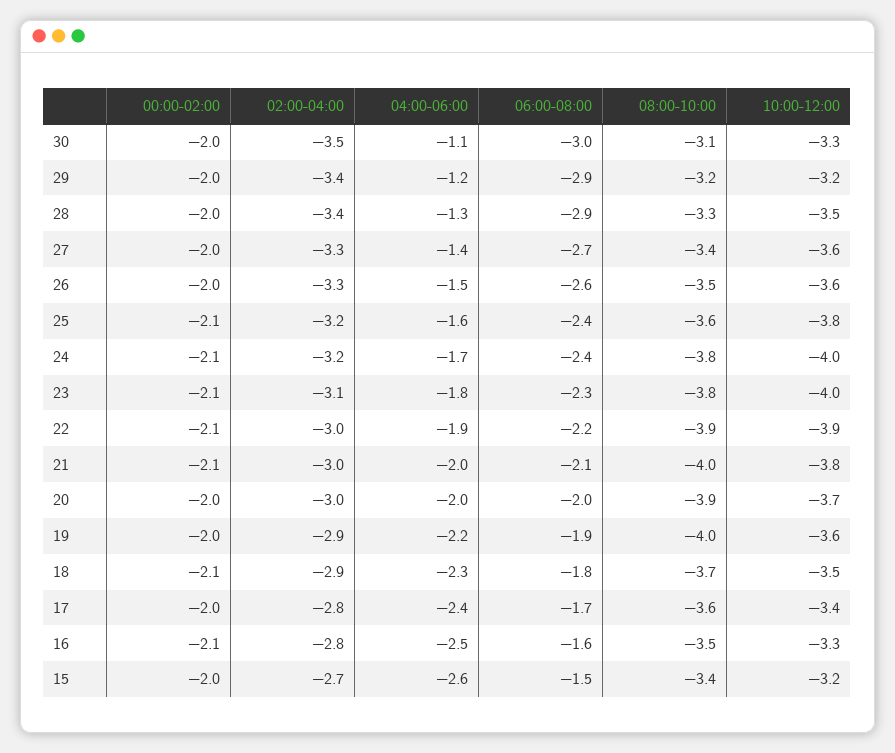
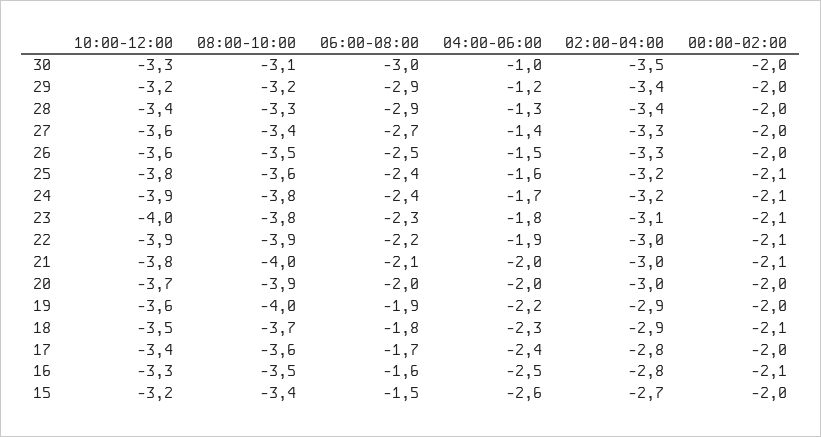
  {
    "00:00-02:00": {
      "30": -2,
      "29": -2,
      "28": -2,
      "27": -2,
      "26": -2,
      "25": -2.1,
      "24": -2.1,
      "23": -2.1,
      "22": -2.1,
      "21": -2.1,
      "20": -2,
      "19": -2,
      "18": -2.1,
      "17": -2,
      "16": -2.1,
      "15": -2
    },
    "02:00-04:00": {
      "30": -3.5,
      "29": -3.4,
      "28": -3.4,
      "27": -3.3,
      "26": -3.3,
      "25": -3.2,
      "24": -3.2,
      "23": -3.1,
      "22": -3,
      "21": -3,
      "20": -3,
      "19": -2.9,
      "18": -2.9,
      "17": -2.8,
      "16": -2.8,
      "15": -2.7
    },
    "04:00-06:00": {
-     "30": -1.1,
+     "30": -1,
      "29": -1.2,
      "28": -1.3,
      "27": -1.4,
      "26": -1.5,
      "25": -1.6,
      "24": -1.7,
      "23": -1.8,
      "22": -1.9,
      "21": -2,
      "20": -2,
      "19": -2.2,
      "18": -2.3,
      "17": -2.4,
      "16": -2.5,
      "15": -2.6
    },
    "06:00-08:00": {
      "30": -3,
      "29": -2.9,
      "28": -2.9,
      "27": -2.7,
-     "26": -2.6,
+     "26": -2.5,
      "25": -2.4,
      "24": -2.4,
      "23": -2.3,
      "22": -2.2,
      "21": -2.1,
      "20": -2,
      "19": -1.9,
      "18": -1.8,
      "17": -1.7,
      "16": -1.6,
      "15": -1.5
    },
    "08:00-10:00": {
      "30": -3.1,
      "29": -3.2,
      "28": -3.3,
      "27": -3.4,
      "26": -3.5,
      "25": -3.6,
      "24": -3.8,
      "23": -3.8,
      "22": -3.9,
      "21": -4,
      "20": -3.9,
      "19": -4,
      "18": -3.7,
      "17": -3.6,
      "16": -3.5,
      "15": -3.4
    },
    "10:00-12:00": {
      "30": -3.3,
      "29": -3.2,
-     "28": -3.5,
+     "28": -3.4,
      "27": -3.6,
      "26": -3.6,
      "25": -3.8,
-     "24": -4,
+     "24": -3.9,
      "23": -4,
      "22": -3.9,
      "21": -3.8,
      "20": -3.7,
      "19": -3.6,
      "18": -3.5,
      "17": -3.4,
      "16": -3.3,
      "15": -3.2
    }
  }

